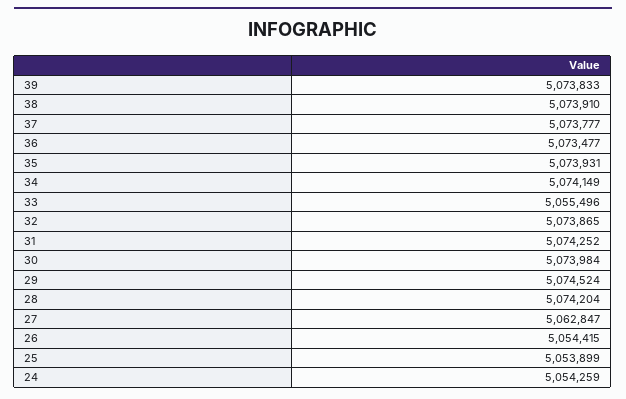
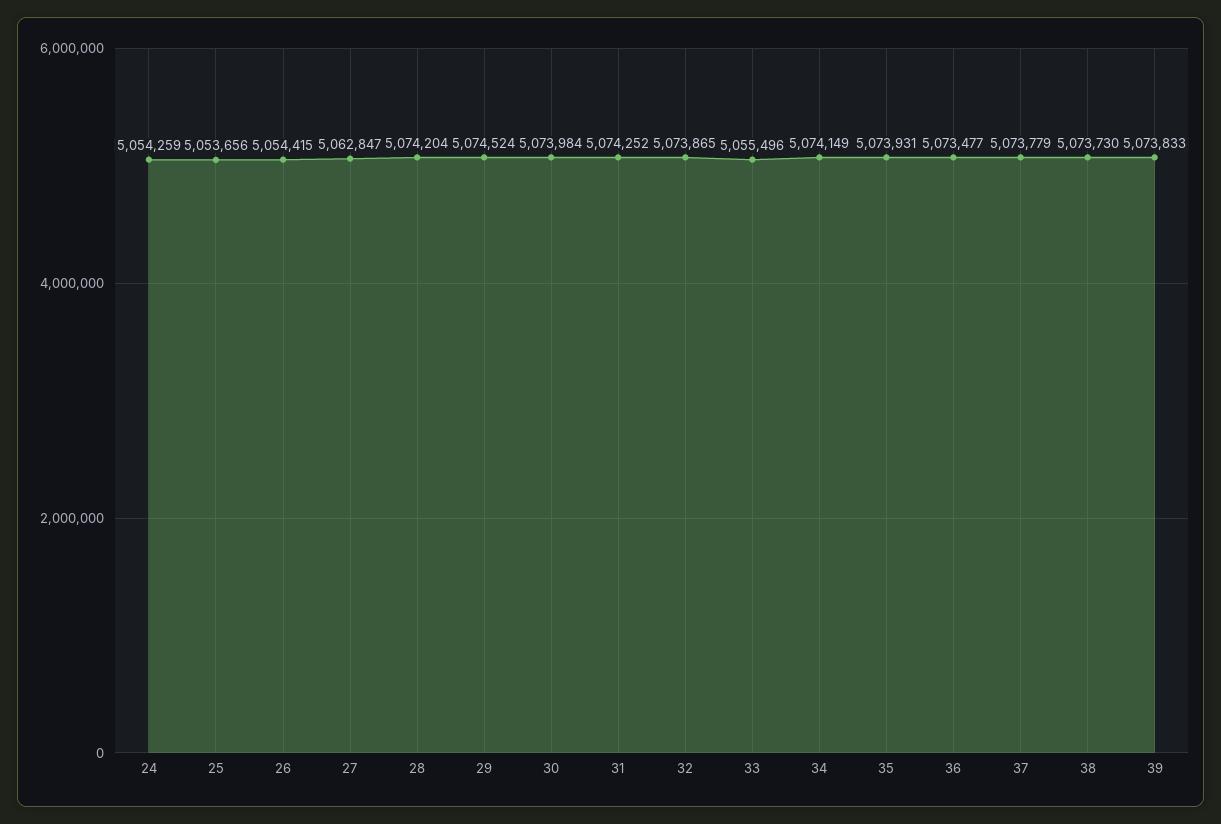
  {
    "39": 5073833,
-   "38": 5073910,
+   "38": 5073730,
-   "37": 5073777,
+   "37": 5073779,
    "36": 5073477,
    "35": 5073931,
    "34": 5074149,
    "33": 5055496,
    "32": 5073865,
    "31": 5074252,
    "30": 5073984,
    "29": 5074524,
    "28": 5074204,
    "27": 5062847,
    "26": 5054415,
-   "25": 5053899,
+   "25": 5053656,
    "24": 5054259
  }

